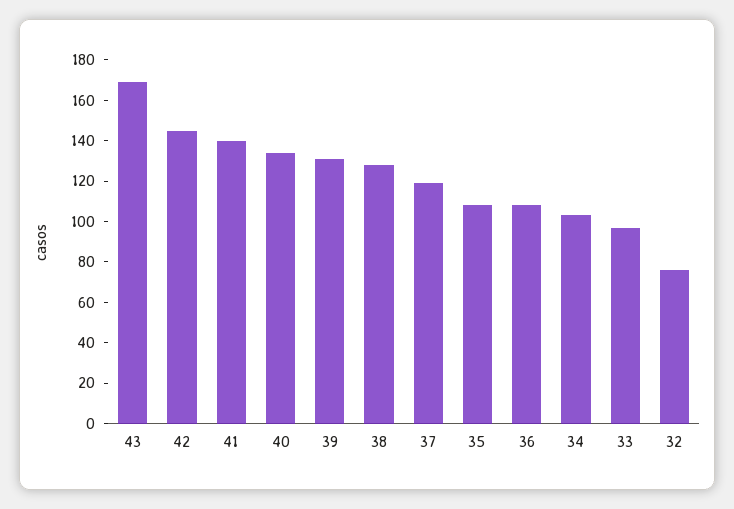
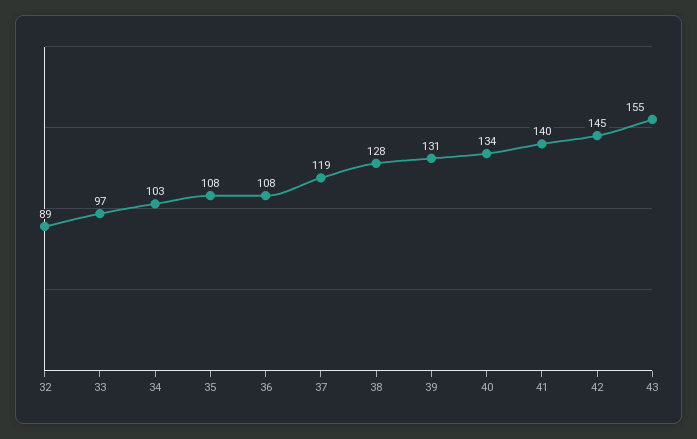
  {
-   "43": 170,
+   "43": 155,
    "42": 145,
    "41": 140,
    "40": 134,
    "39": 131,
    "38": 128,
    "37": 119,
    "35": 108,
    "36": 108,
    "34": 103,
    "33": 97,
-   "32": 75
+   "32": 89
  }

